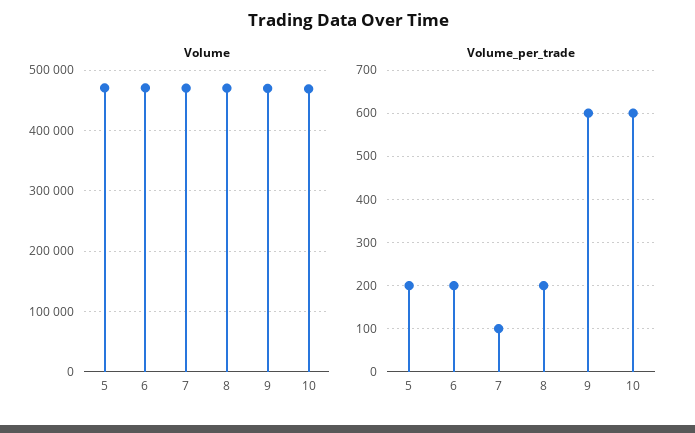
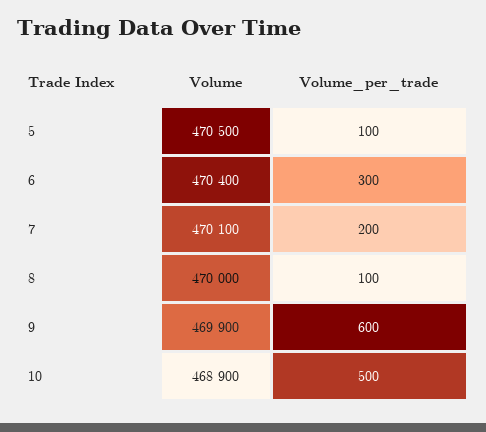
  {
    "Volume": {
      "5": 470500,
      "6": 470400,
      "7": 470100,
      "8": 470000,
      "9": 469900,
      "10": 468900
    },
    "Volume_per_trade": {
-     "5": 200,
+     "5": 100,
-     "6": 200,
+     "6": 300,
-     "7": 100,
+     "7": 200,
-     "8": 200,
+     "8": 100,
      "9": 600,
-     "10": 600
+     "10": 500
    }
  }

